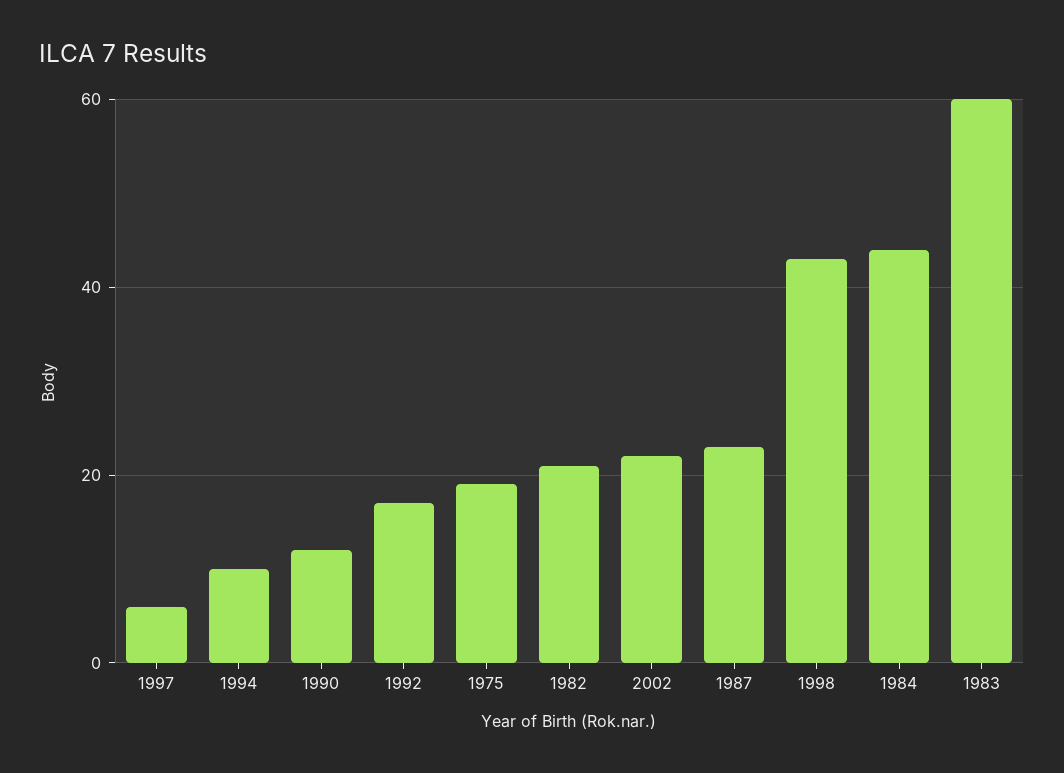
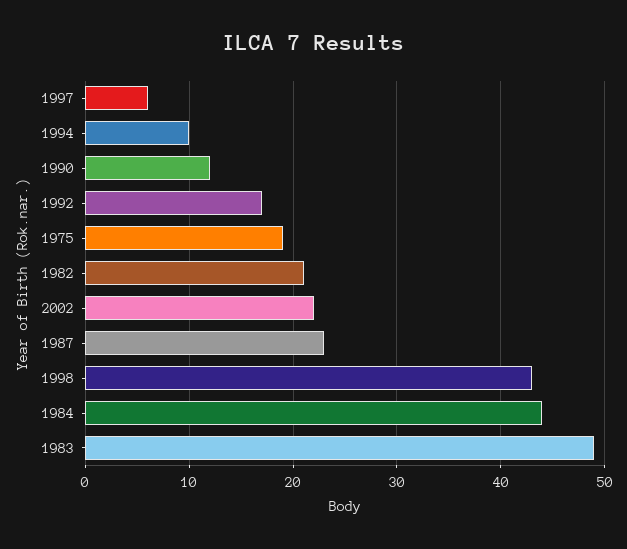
  {
    "1997": 6,
    "1994": 10,
    "1990": 12,
    "1992": 17,
    "1975": 19,
    "1982": 21,
    "2002": 22,
    "1987": 23,
    "1998": 43,
    "1984": 44,
-   "1983": 60
+   "1983": 49
  }

